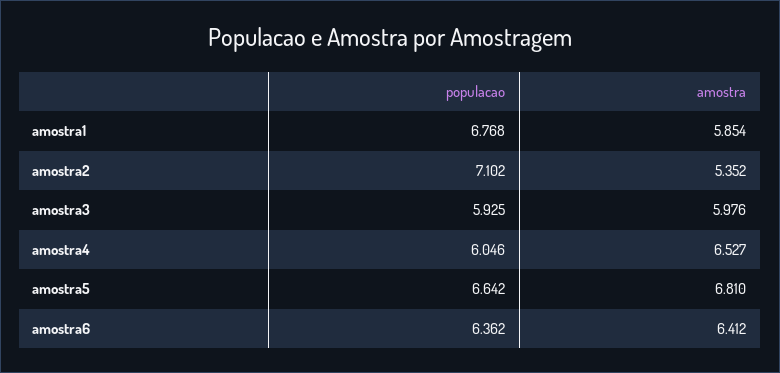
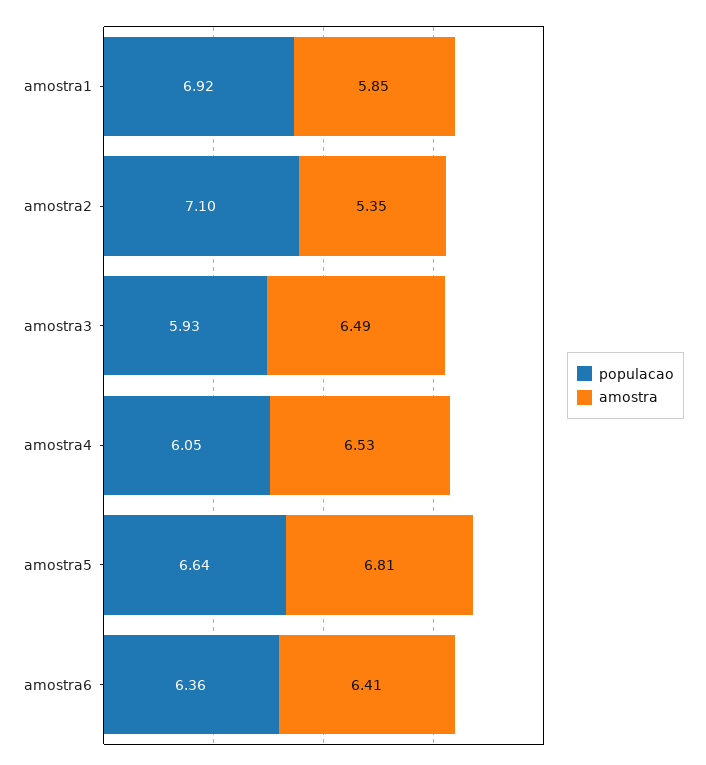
  {
    "populacao": {
-     "amostra1": 6.768,
+     "amostra1": 6.92,
      "amostra2": 7.102,
      "amostra3": 5.925,
      "amostra4": 6.046,
      "amostra5": 6.642,
      "amostra6": 6.362
    },
    "amostra": {
      "amostra1": 5.854,
      "amostra2": 5.352,
-     "amostra3": 5.976,
+     "amostra3": 6.49,
      "amostra4": 6.527,
      "amostra5": 6.81,
      "amostra6": 6.412
    }
  }

